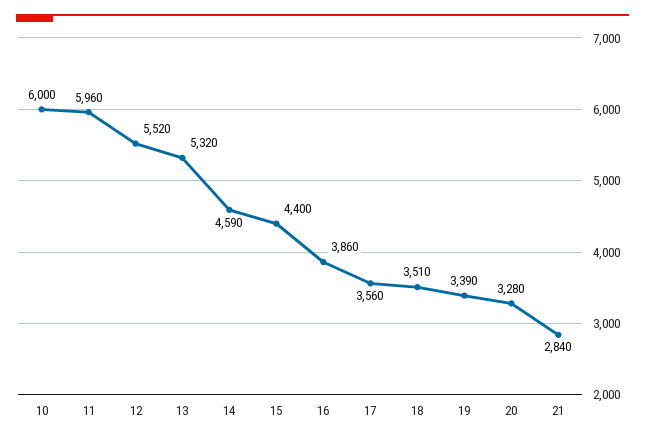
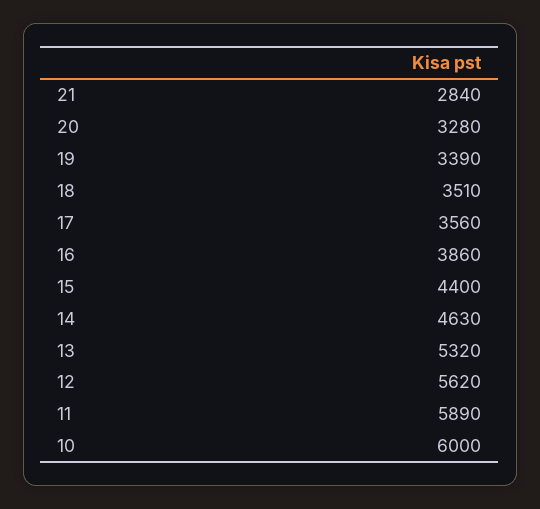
  {
    "10": 6000,
-   "11": 5960,
+   "11": 5890,
-   "12": 5520,
+   "12": 5620,
    "13": 5320,
-   "14": 4590,
+   "14": 4630,
    "15": 4400,
    "16": 3860,
    "17": 3560,
    "18": 3510,
    "19": 3390,
    "20": 3280,
    "21": 2840
  }

